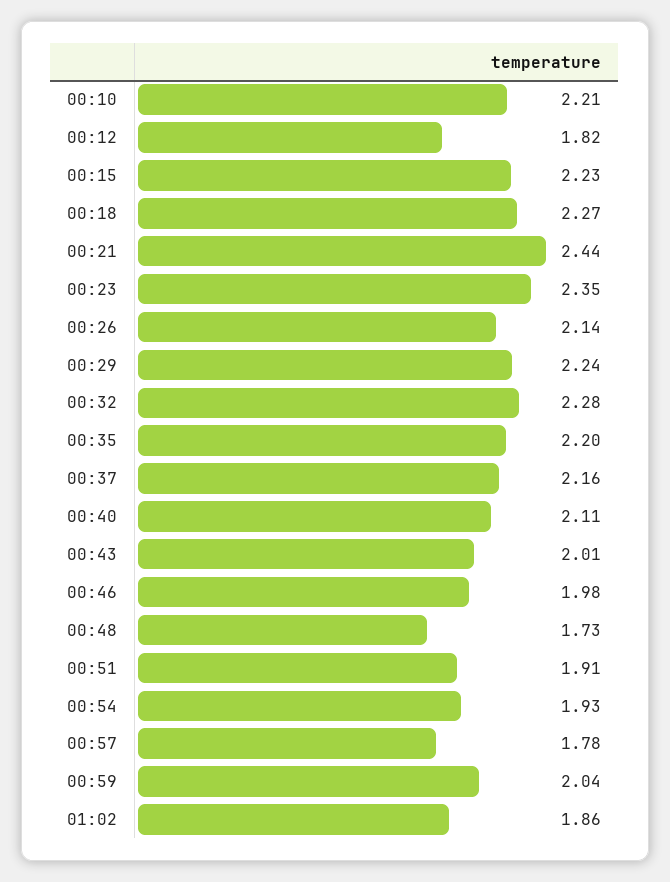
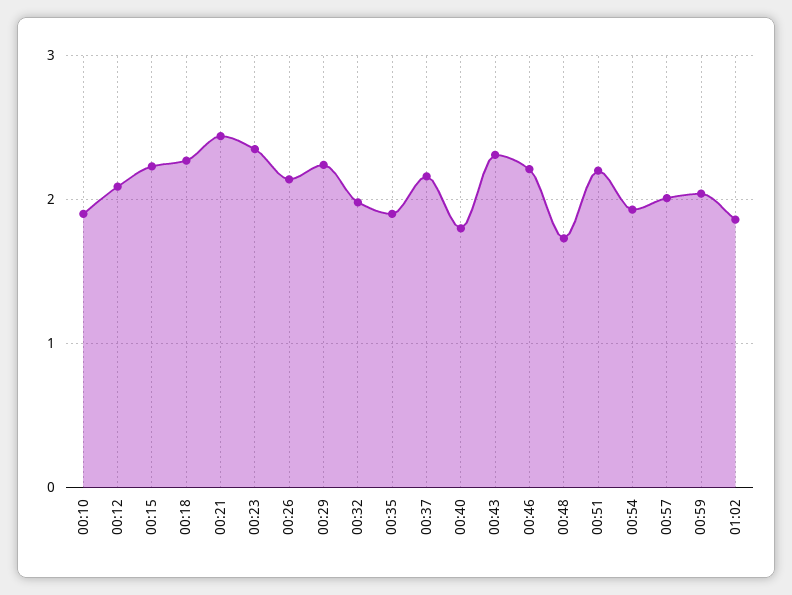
  {
-   "00:10": 2.21,
+   "00:10": 1.9,
-   "00:12": 1.82,
+   "00:12": 2.1,
    "00:15": 2.23,
    "00:18": 2.27,
    "00:21": 2.44,
    "00:23": 2.35,
    "00:26": 2.14,
    "00:29": 2.24,
-   "00:32": 2.28,
+   "00:32": 2,
-   "00:35": 2.2,
+   "00:35": 1.9,
    "00:37": 2.16,
-   "00:40": 2.11,
+   "00:40": 1.8,
-   "00:43": 2.01,
+   "00:43": 2.3,
-   "00:46": 1.98,
+   "00:46": 2.2,
    "00:48": 1.73,
-   "00:51": 1.91,
+   "00:51": 2.2,
    "00:54": 1.93,
-   "00:57": 1.78,
+   "00:57": 2,
    "00:59": 2.04,
    "01:02": 1.86
  }

